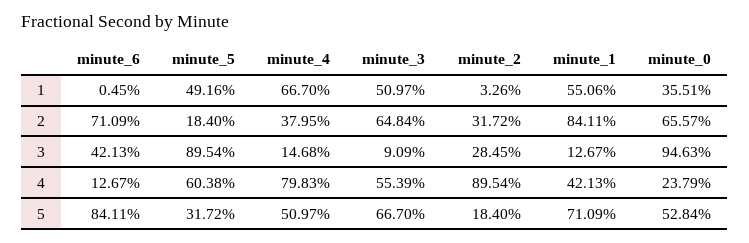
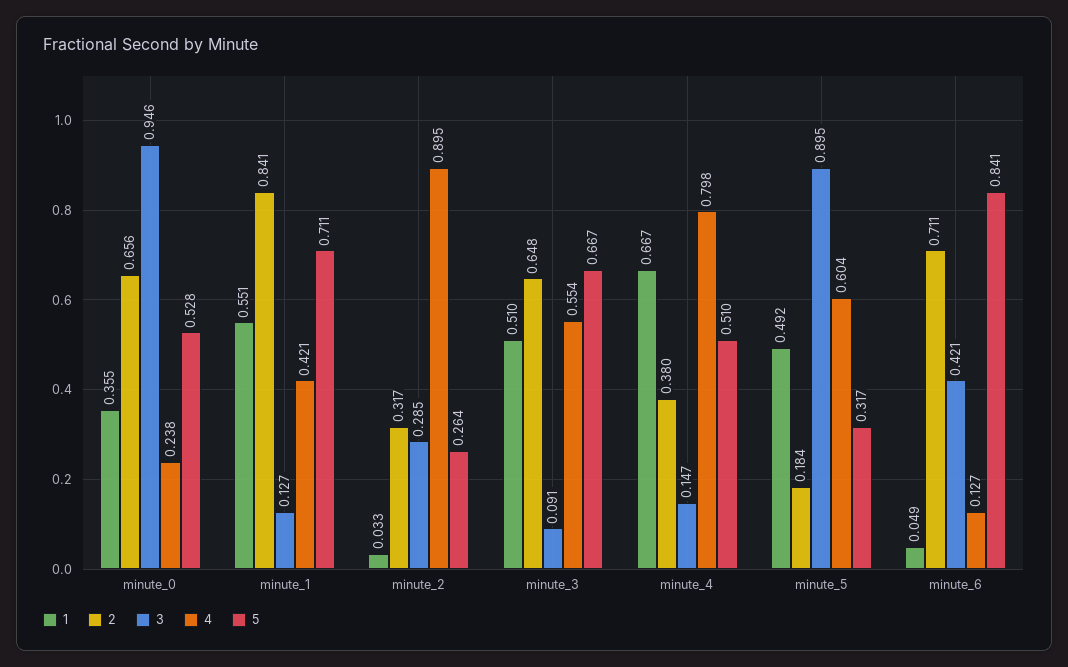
  {
    "1": {
-     "minute_6": 0.0045,
+     "minute_6": 0.049,
      "minute_5": 0.4916,
      "minute_4": 0.667,
      "minute_3": 0.5097,
      "minute_2": 0.0326,
      "minute_1": 0.5506,
      "minute_0": 0.3551
    },
    "2": {
      "minute_6": 0.7109,
      "minute_5": 0.184,
      "minute_4": 0.3795,
      "minute_3": 0.6484,
      "minute_2": 0.3172,
      "minute_1": 0.8411,
      "minute_0": 0.6557
    },
    "3": {
      "minute_6": 0.4213,
      "minute_5": 0.8954,
      "minute_4": 0.1468,
      "minute_3": 0.0909,
      "minute_2": 0.2845,
      "minute_1": 0.1267,
      "minute_0": 0.9463
    },
    "4": {
      "minute_6": 0.1267,
      "minute_5": 0.6038,
      "minute_4": 0.7983,
      "minute_3": 0.5539,
      "minute_2": 0.8954,
      "minute_1": 0.4213,
      "minute_0": 0.2379
    },
    "5": {
      "minute_6": 0.8411,
      "minute_5": 0.3172,
      "minute_4": 0.5097,
      "minute_3": 0.667,
-     "minute_2": 0.184,
+     "minute_2": 0.264,
      "minute_1": 0.7109,
      "minute_0": 0.5284
    }
  }

